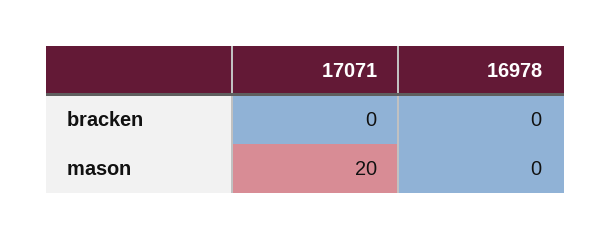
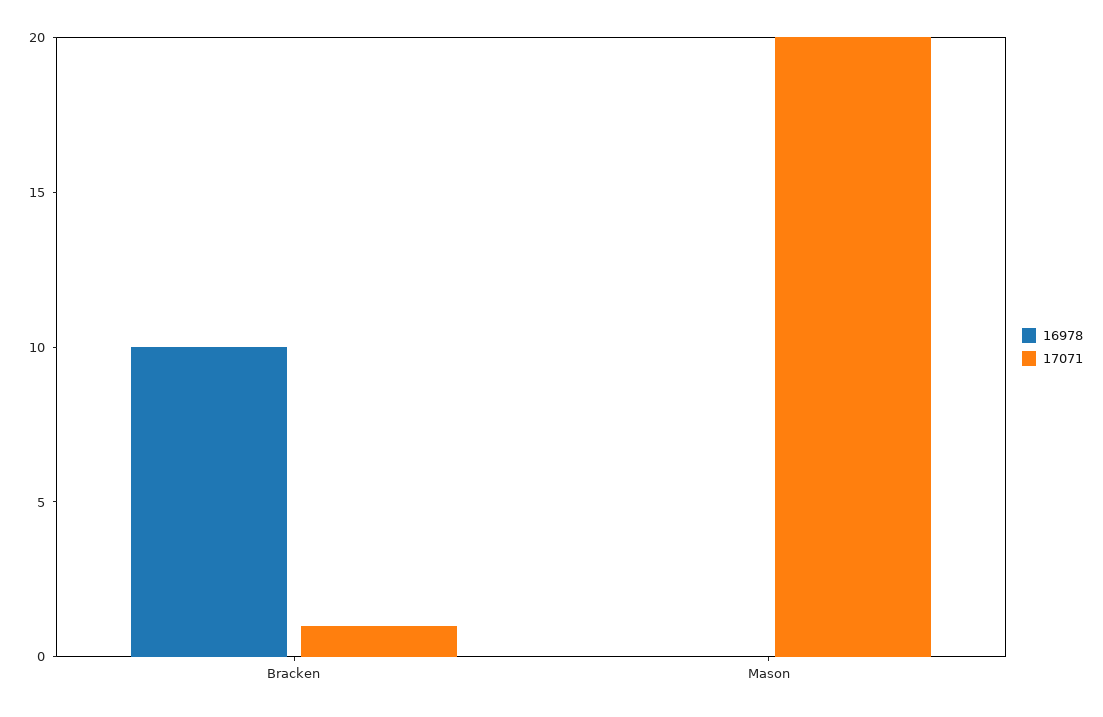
  {
    "17071": {
-     "bracken": 0,
+     "bracken": 1,
      "mason": 20
    },
    "16978": {
-     "bracken": 0,
+     "bracken": 10,
      "mason": 0
    }
  }

